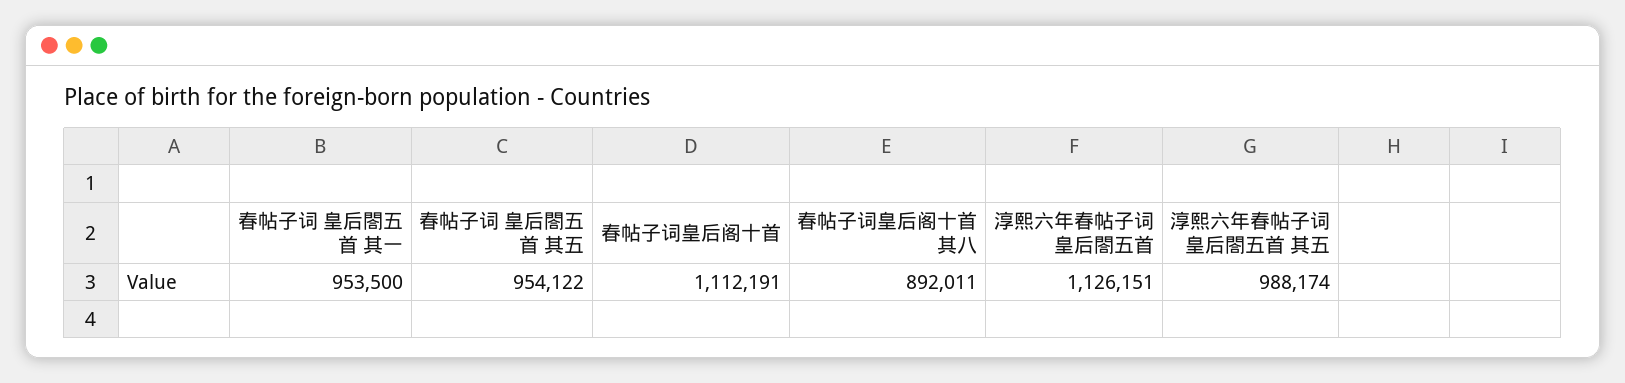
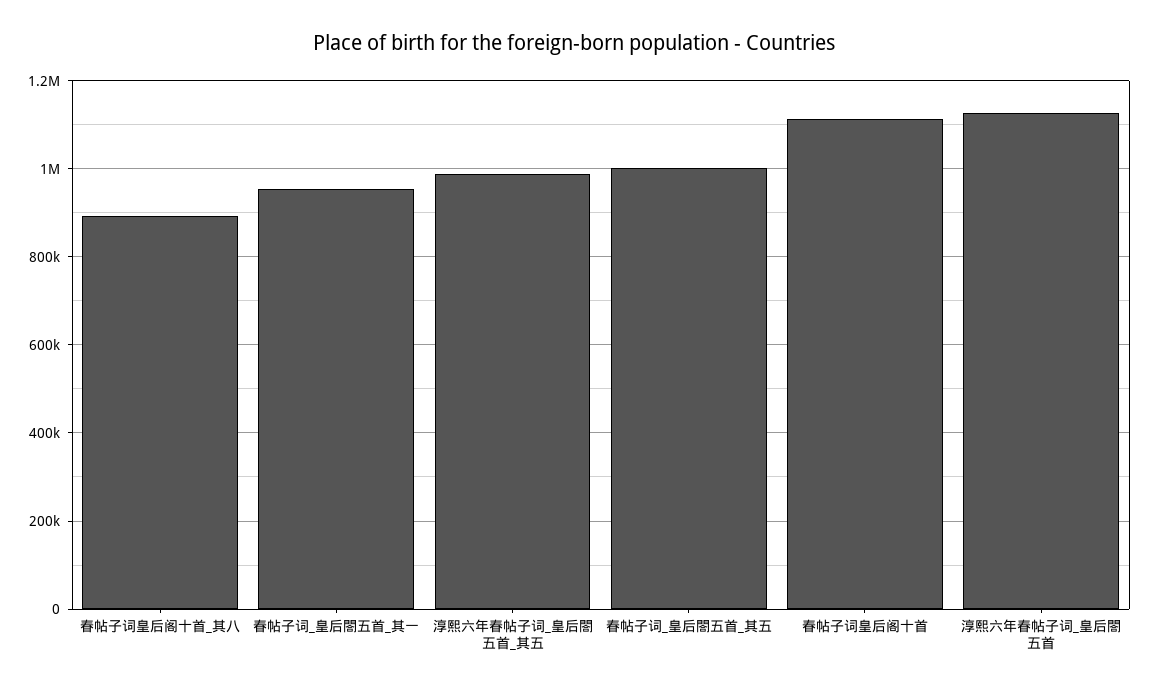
  {
    "春帖子词 皇后閤五首 其一": 953500,
-   "春帖子词 皇后閤五首 其五": 954122,
+   "春帖子词 皇后閤五首 其五": 1000000,
    "春帖子词皇后阁十首": 1112191,
    "春帖子词皇后阁十首 其八": 892011,
    "淳熙六年春帖子词 皇后閤五首": 1126151,
    "淳熙六年春帖子词 皇后閤五首 其五": 988174
  }

